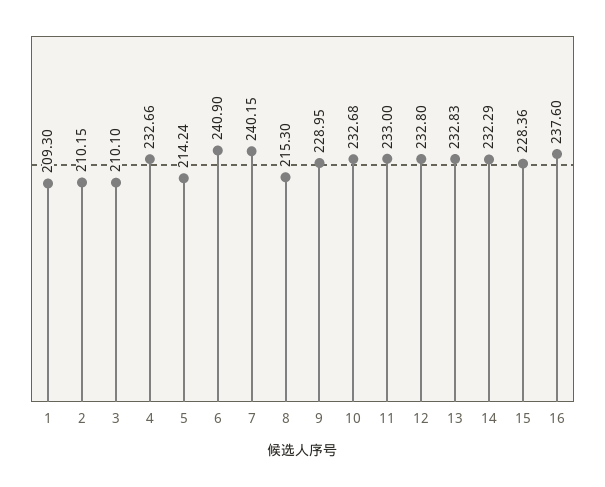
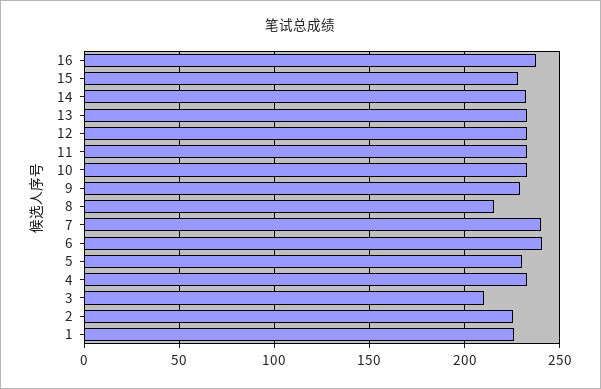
  {
-   "1": 209.3,
+   "1": 225,
-   "2": 210.15,
+   "2": 225,
    "3": 210.1,
    "4": 232.66,
-   "5": 214.24,
+   "5": 230,
    "6": 240.9,
    "7": 240.15,
    "8": 215.3,
    "9": 228.95,
    "10": 232.68,
    "11": 233,
    "12": 232.8,
    "13": 232.83,
    "14": 232.29,
    "15": 228.36,
    "16": 237.6
  }

